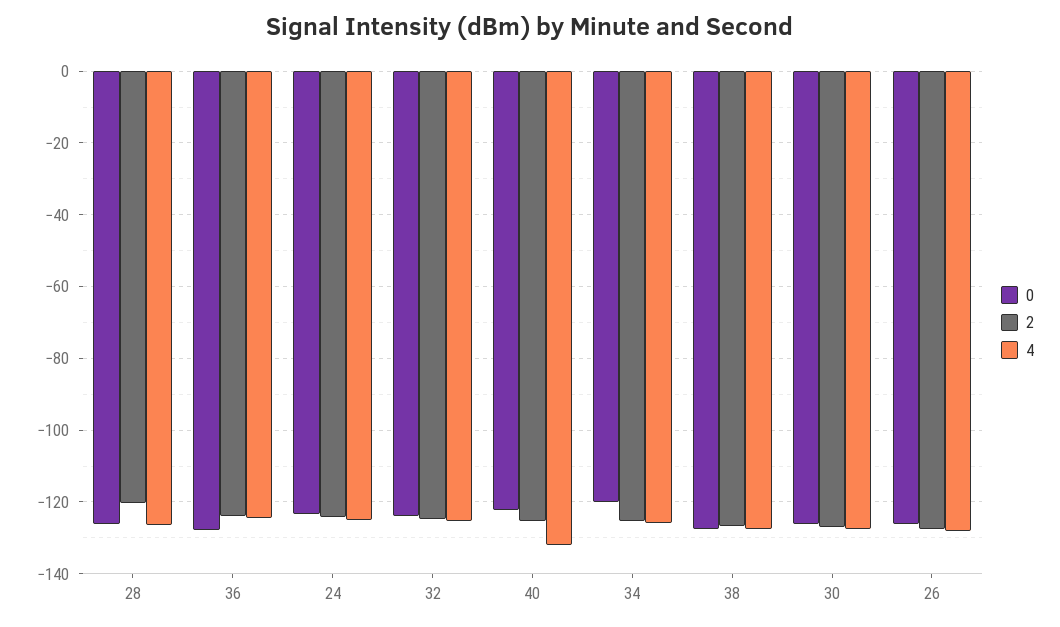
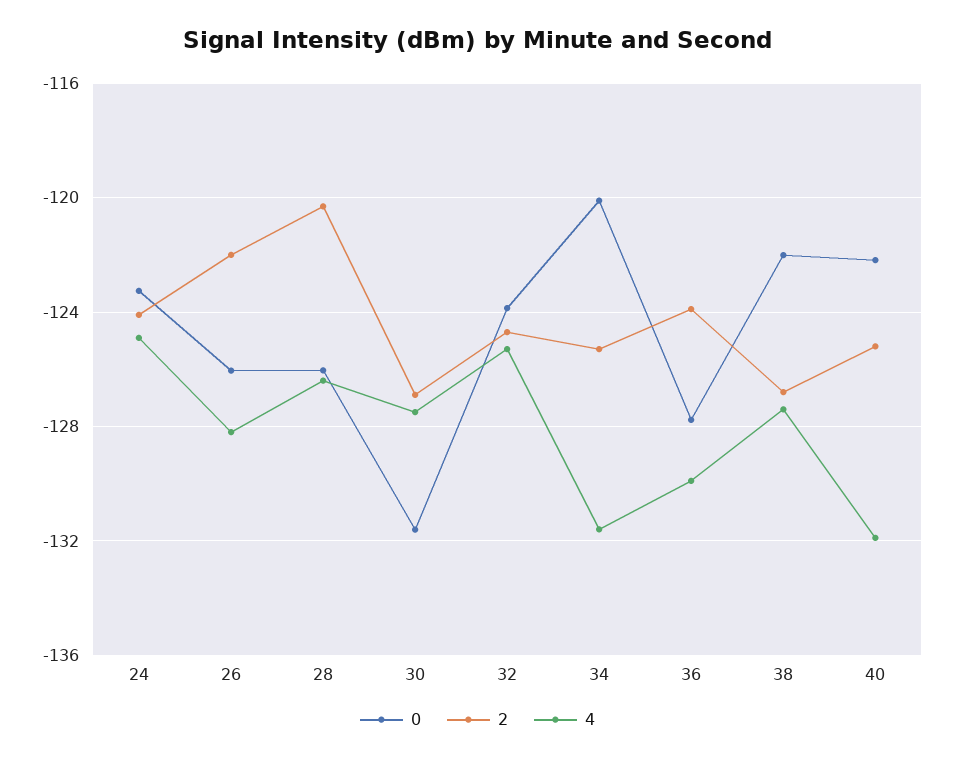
  {
    "0": {
      "28": -126,
      "36": -128,
      "24": -123.5,
      "32": -124,
      "40": -122,
      "34": -120,
-     "38": -128,
+     "38": -122,
-     "30": -126,
+     "30": -131.5,
      "26": -126
    },
    "2": {
      "28": -120.5,
      "36": -124,
      "24": -124,
      "32": -124.5,
      "40": -125,
      "34": -125.5,
      "38": -127,
      "30": -127,
-     "26": -128
+     "26": -122
    },
    "4": {
      "28": -126.5,
-     "36": -124,
+     "36": -130,
      "24": -125,
      "32": -125.5,
      "40": -132,
-     "34": -126,
+     "34": -131.5,
      "38": -127.5,
      "30": -127.5,
      "26": -128
    }
  }

